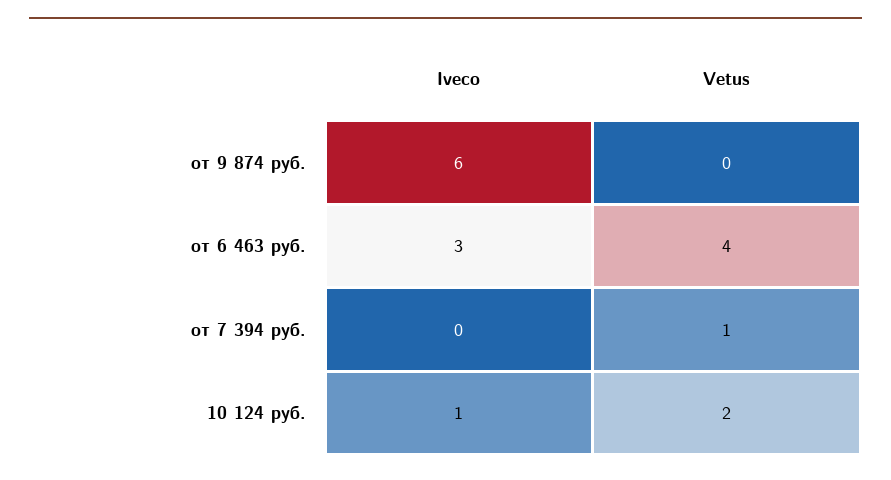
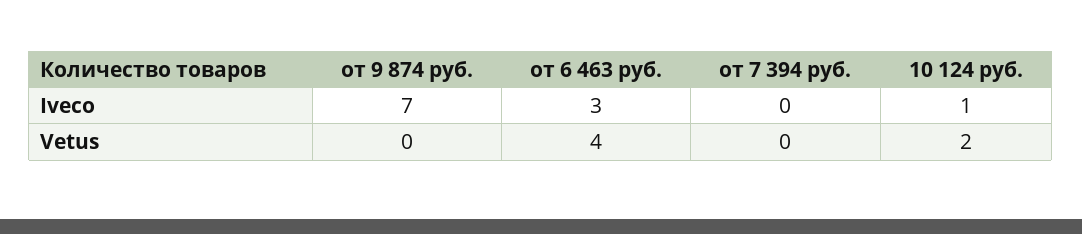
  {
    "Iveco": {
-     "от 9 874 руб.": 6,
+     "от 9 874 руб.": 7,
      "от 6 463 руб.": 3,
      "от 7 394 руб.": 0,
      "10 124 руб.": 1
    },
    "Vetus": {
      "от 9 874 руб.": 0,
      "от 6 463 руб.": 4,
-     "от 7 394 руб.": 1,
+     "от 7 394 руб.": 0,
      "10 124 руб.": 2
    }
  }

